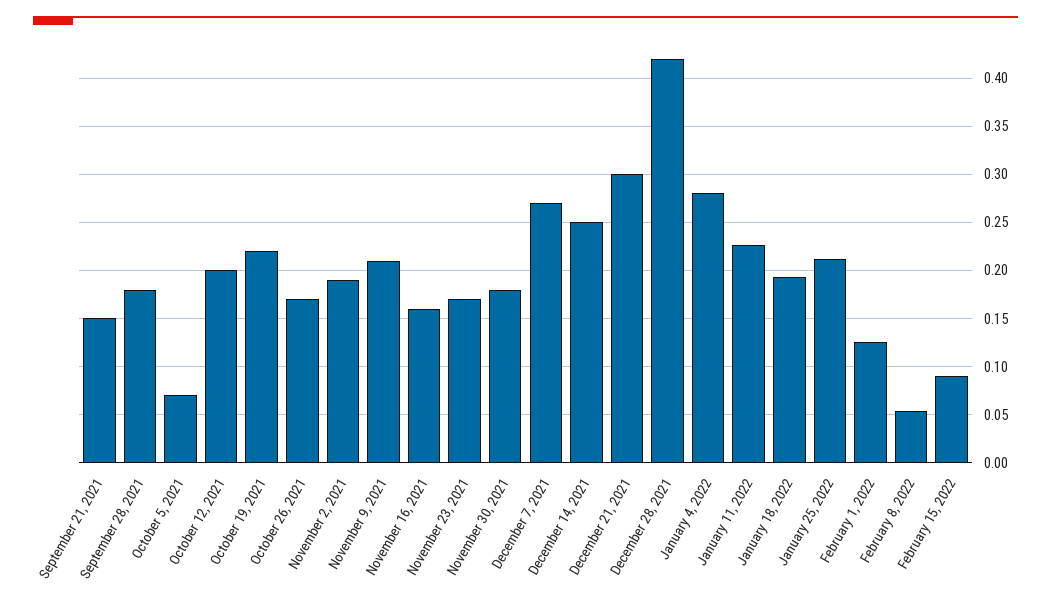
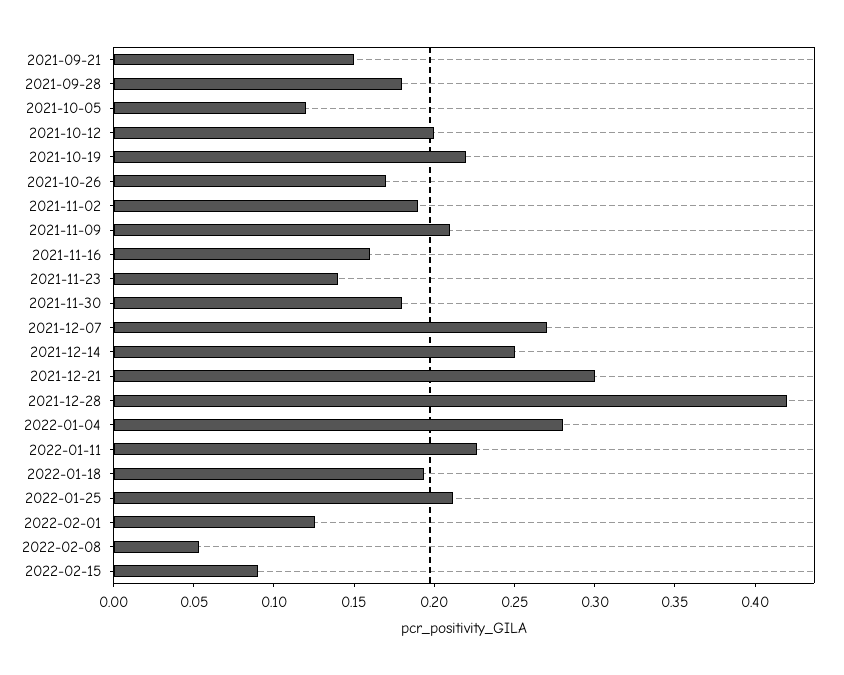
  {
    "September 21, 2021": 0.15,
    "September 28, 2021": 0.18,
-   "October 5, 2021": 0.07,
+   "October 5, 2021": 0.12,
    "October 12, 2021": 0.2,
    "October 19, 2021": 0.22,
    "October 26, 2021": 0.17,
    "November 2, 2021": 0.19,
    "November 9, 2021": 0.21,
    "November 16, 2021": 0.16,
-   "November 23, 2021": 0.17,
+   "November 23, 2021": 0.14,
    "November 30, 2021": 0.18,
    "December 7, 2021": 0.27,
    "December 14, 2021": 0.25,
    "December 21, 2021": 0.3,
    "December 28, 2021": 0.42,
    "January 4, 2022": 0.28,
    "January 11, 2022": 0.23,
    "January 18, 2022": 0.19,
    "January 25, 2022": 0.21,
    "February 1, 2022": 0.13,
    "February 8, 2022": 0.05,
    "February 15, 2022": 0.09
  }

